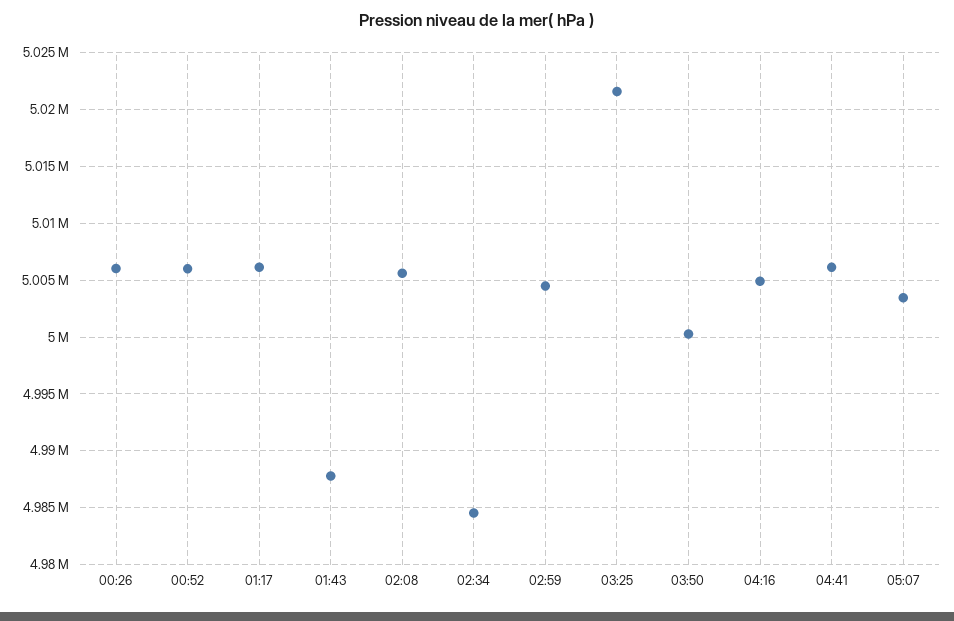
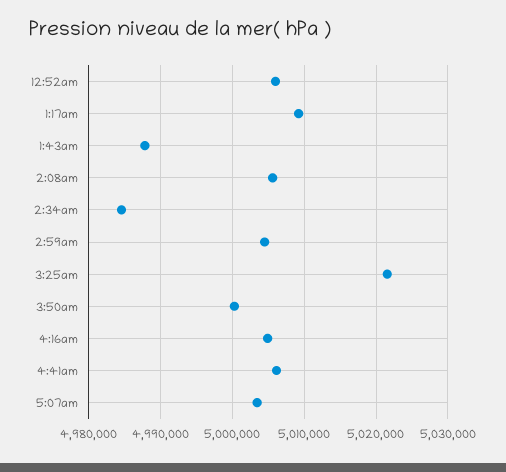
  {
-   "00:26": 5006000,
    "00:52": 5006000,
-   "01:17": 5006000,
+   "01:17": 5009000,
    "01:43": 4988000,
    "02:08": 5006000,
    "02:34": 4985000,
    "02:59": 5004000,
    "03:25": 5022000,
    "03:50": 5000000,
    "04:16": 5005000,
    "04:41": 5006000,
    "05:07": 5003000
  }

